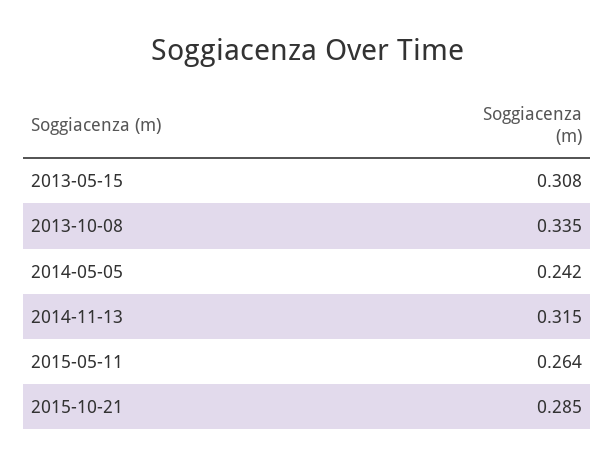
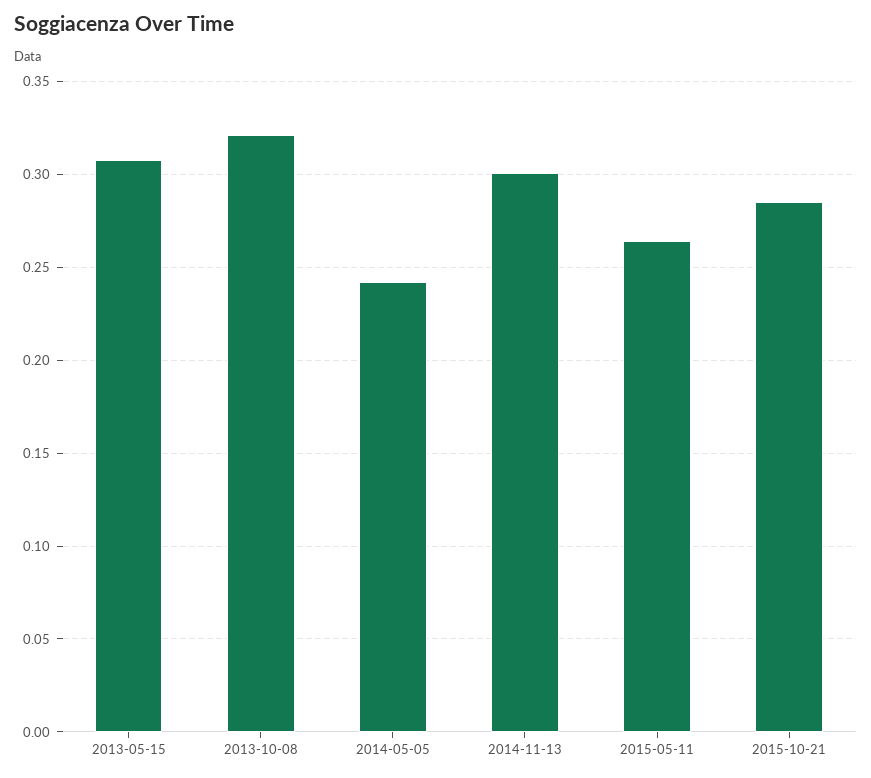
  {
    "2013-05-15": 0.308,
-   "2013-10-08": 0.335,
+   "2013-10-08": 0.32,
    "2014-05-05": 0.242,
-   "2014-11-13": 0.315,
+   "2014-11-13": 0.3,
    "2015-05-11": 0.264,
    "2015-10-21": 0.285
  }

